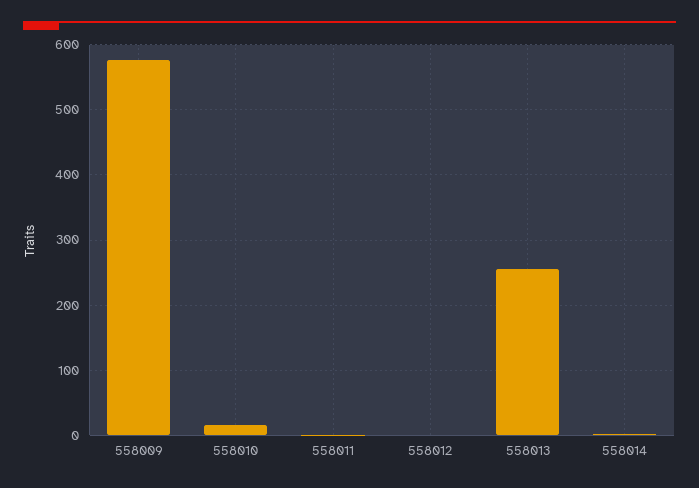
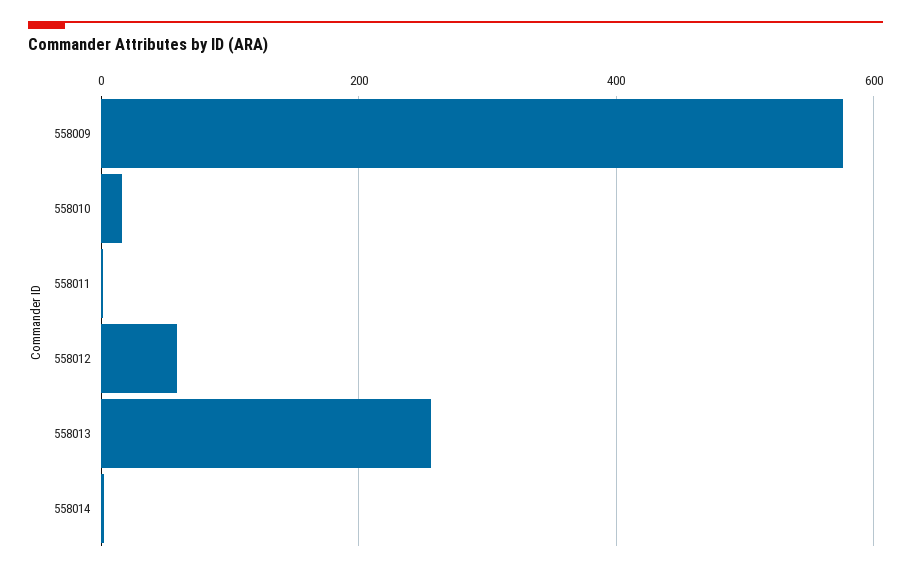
  {
    "558009": 580,
    "558010": 20,
    "558011": 0,
-   "558012": 0,
+   "558012": 60,
    "558013": 260,
    "558014": 0
  }

